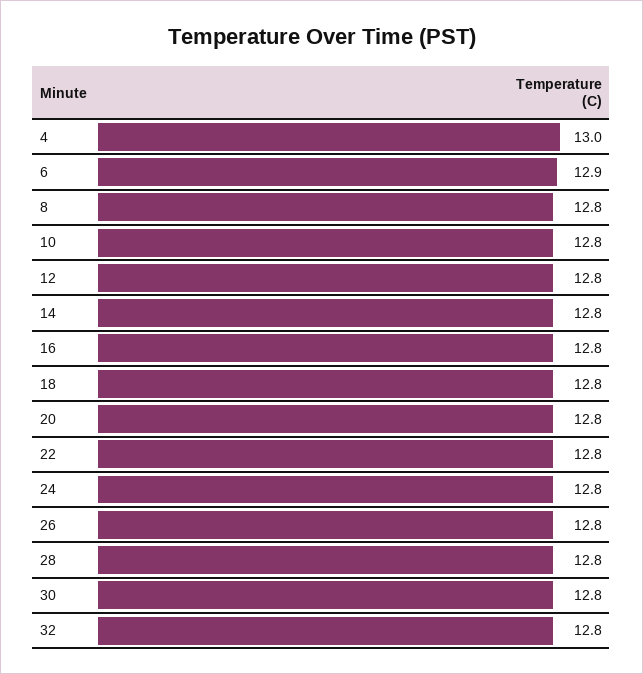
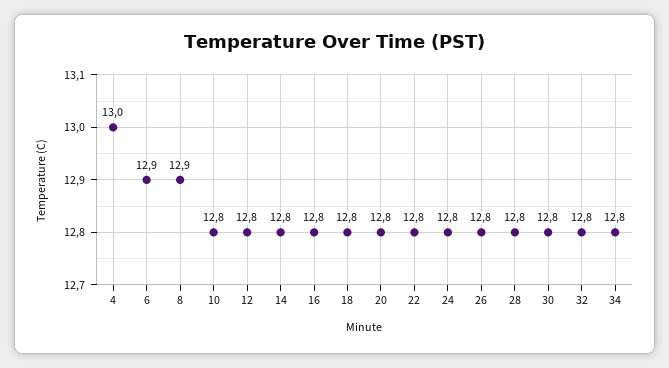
  {
    "4": 13,
    "6": 12.9,
-   "8": 12.8,
+   "8": 12.9,
    "10": 12.8,
    "12": 12.8,
    "14": 12.8,
    "16": 12.8,
    "18": 12.8,
    "20": 12.8,
    "22": 12.8,
    "24": 12.8,
    "26": 12.8,
    "28": 12.8,
    "30": 12.8,
-   "32": 12.8
+   "32": 12.8,
+   "34": 12.8
  }

